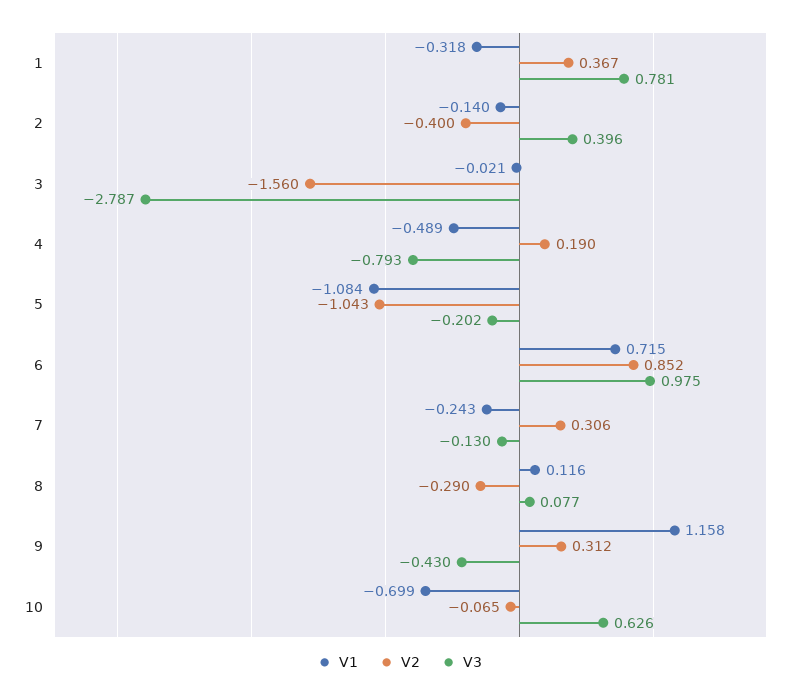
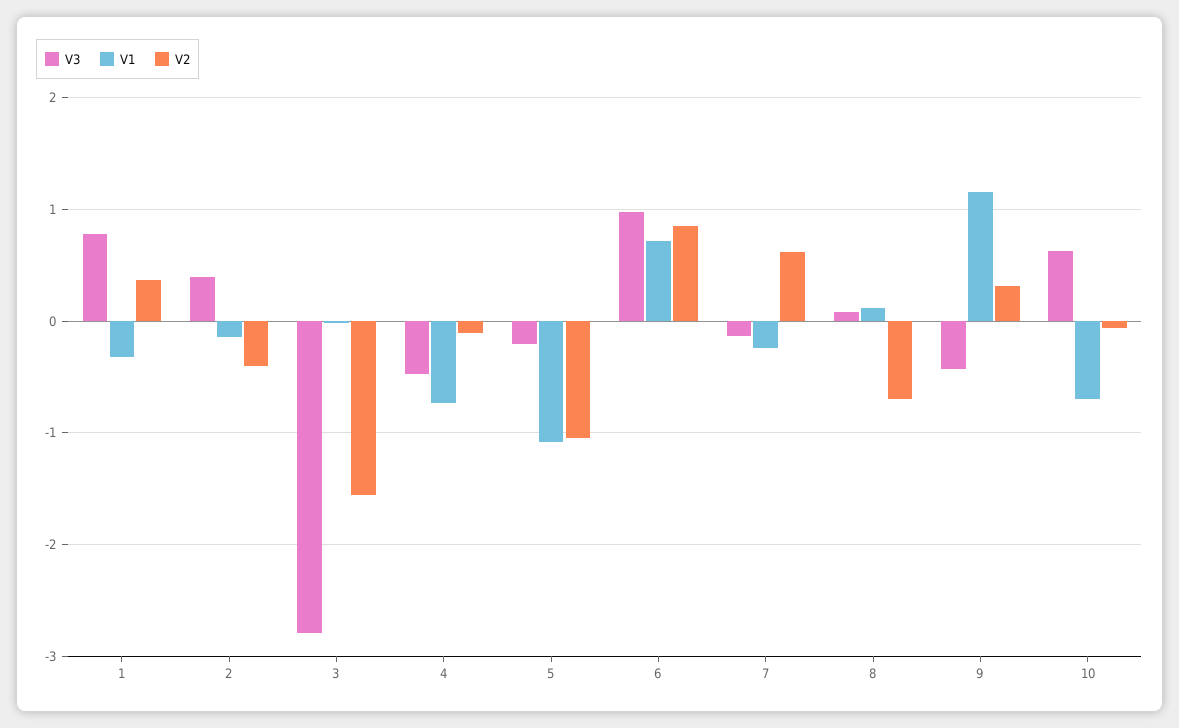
  {
    "V1": {
      "1": -0.318,
      "2": -0.14,
      "3": -0.021,
-     "4": -0.489,
+     "4": -0.7,
      "5": -1.084,
      "6": 0.715,
      "7": -0.243,
      "8": 0.116,
      "9": 1.158,
      "10": -0.699
    },
    "V2": {
      "1": 0.367,
      "2": -0.4,
      "3": -1.56,
-     "4": 0.19,
+     "4": -0.1,
      "5": -1.043,
      "6": 0.852,
-     "7": 0.306,
+     "7": 0.6,
-     "8": -0.29,
+     "8": -0.7,
      "9": 0.312,
      "10": -0.065
    },
    "V3": {
      "1": 0.781,
      "2": 0.396,
      "3": -2.787,
-     "4": -0.793,
+     "4": -0.5,
      "5": -0.202,
      "6": 0.975,
      "7": -0.13,
      "8": 0.077,
      "9": -0.43,
      "10": 0.626
    }
  }

